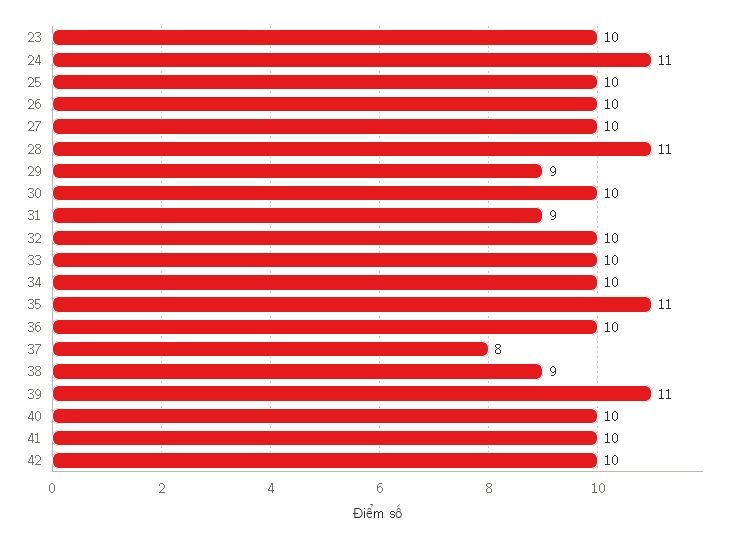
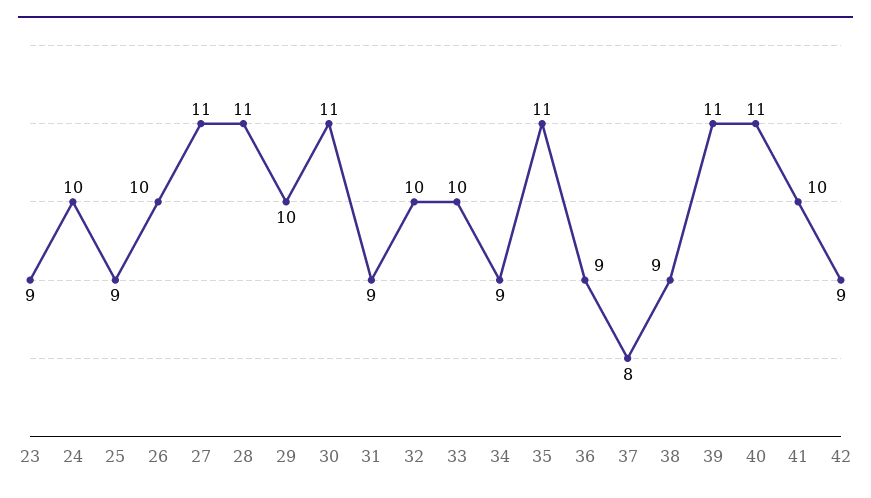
  {
-   "23": 10,
+   "23": 9,
-   "24": 11,
+   "24": 10,
-   "25": 10,
+   "25": 9,
    "26": 10,
-   "27": 10,
+   "27": 11,
    "28": 11,
-   "29": 9,
+   "29": 10,
-   "30": 10,
+   "30": 11,
    "31": 9,
    "32": 10,
    "33": 10,
-   "34": 10,
+   "34": 9,
    "35": 11,
-   "36": 10,
+   "36": 9,
    "37": 8,
    "38": 9,
    "39": 11,
-   "40": 10,
+   "40": 11,
    "41": 10,
-   "42": 10
+   "42": 9
  }

